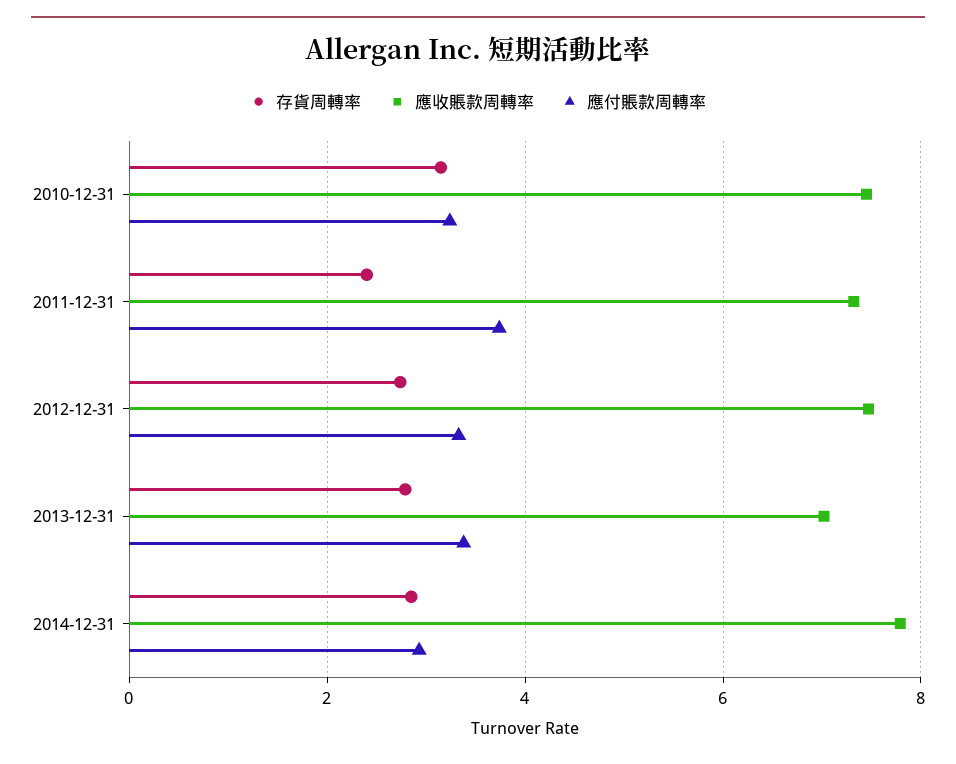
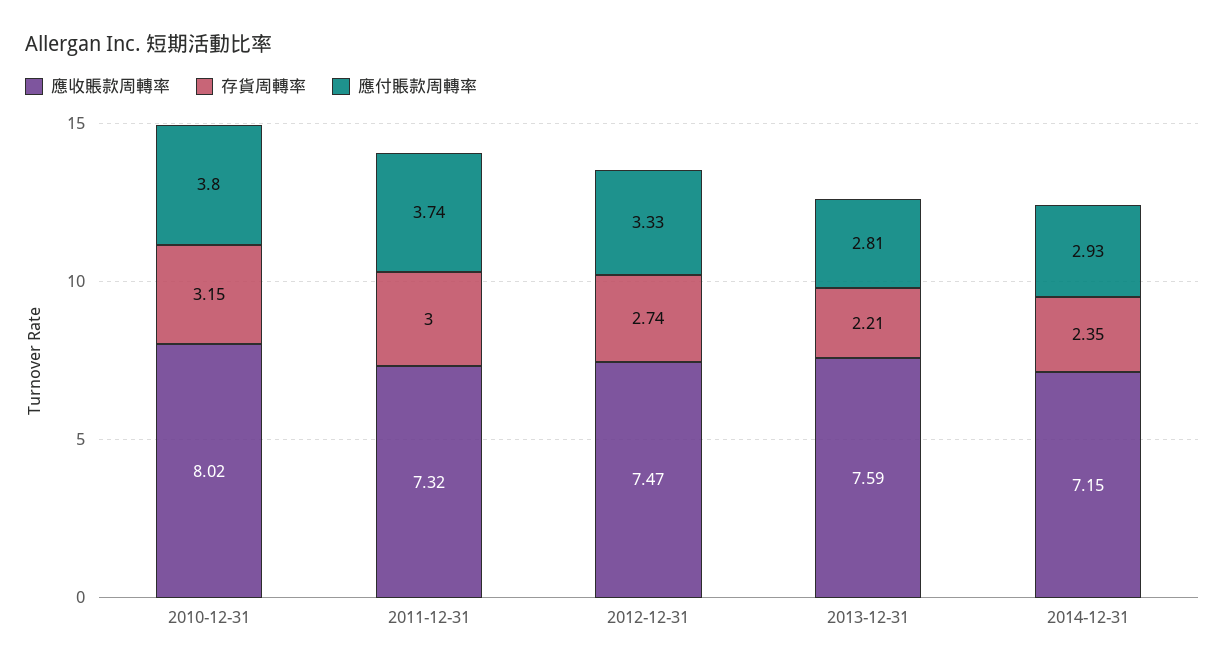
  {
    "存貨周轉率": {
      "2010-12-31": 3.15,
-     "2011-12-31": 2.4,
+     "2011-12-31": 3,
      "2012-12-31": 2.74,
-     "2013-12-31": 2.8,
+     "2013-12-31": 2.21,
-     "2014-12-31": 2.8
+     "2014-12-31": 2.35
    },
    "應收賬款周轉率": {
-     "2010-12-31": 7.4,
+     "2010-12-31": 8.02,
      "2011-12-31": 7.32,
      "2012-12-31": 7.47,
-     "2013-12-31": 7,
+     "2013-12-31": 7.59,
-     "2014-12-31": 7.8
+     "2014-12-31": 7.15
    },
    "應付賬款周轉率": {
-     "2010-12-31": 3.2,
+     "2010-12-31": 3.8,
      "2011-12-31": 3.74,
      "2012-12-31": 3.33,
-     "2013-12-31": 3.4,
+     "2013-12-31": 2.81,
      "2014-12-31": 2.93
    }
  }

